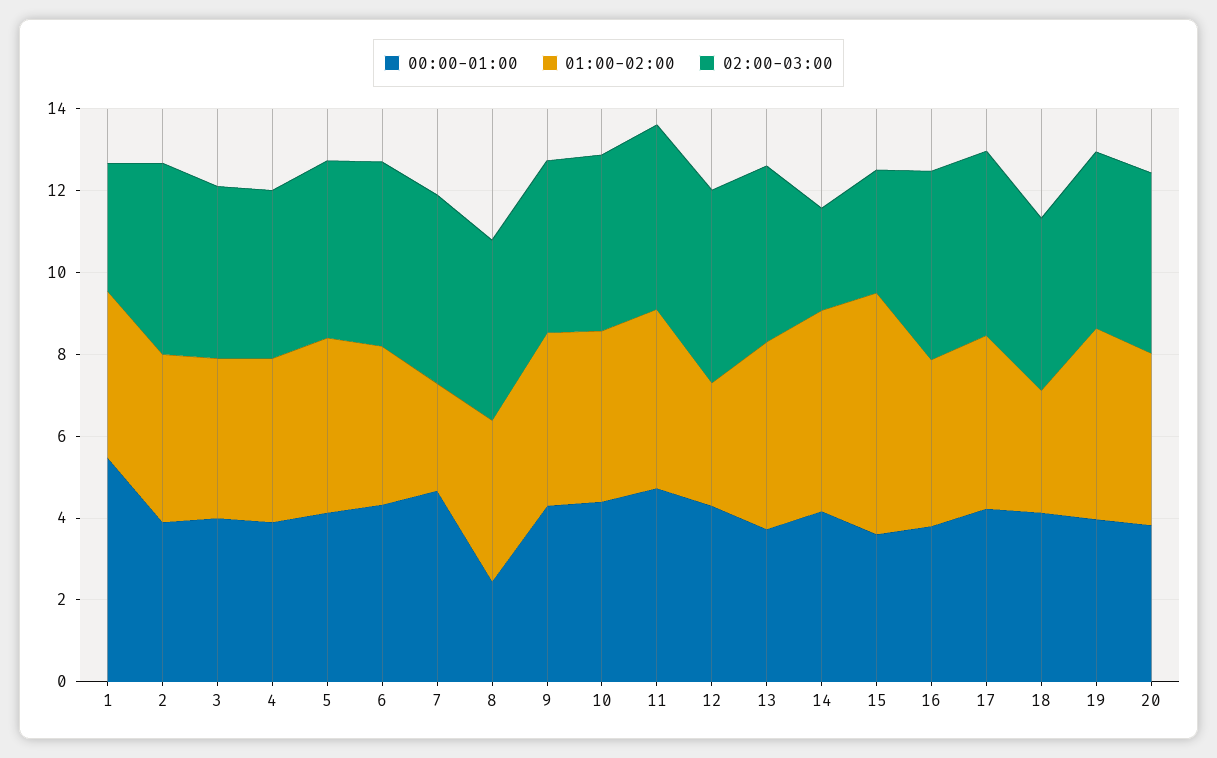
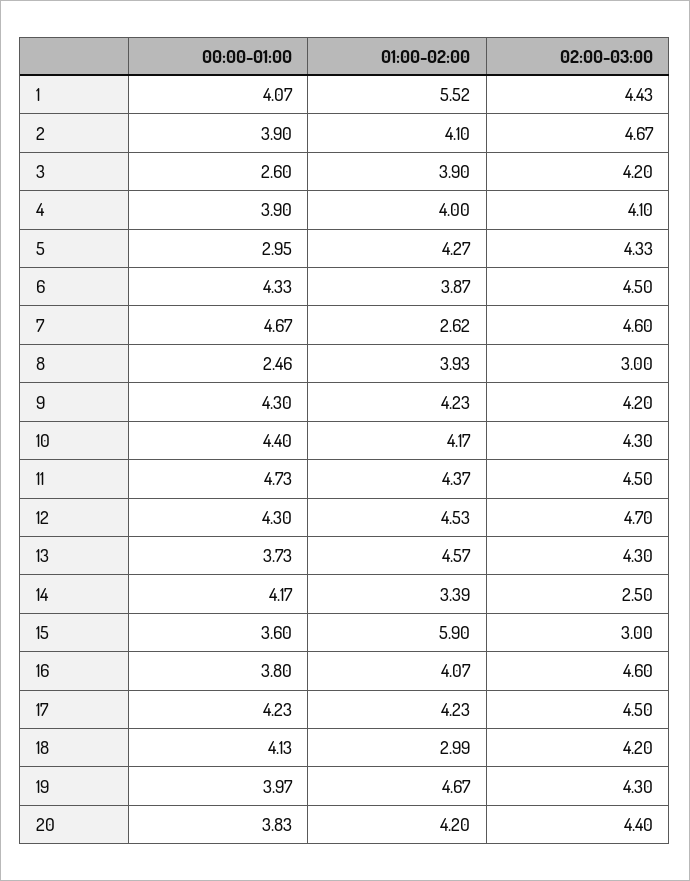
  {
    "00:00-01:00": {
-     "1": 5.5,
+     "1": 4.07,
      "2": 3.9,
-     "3": 4,
+     "3": 2.6,
      "4": 3.9,
-     "5": 4,
+     "5": 2.95,
      "6": 4.33,
      "7": 4.67,
      "8": 2.46,
      "9": 4.3,
      "10": 4.4,
      "11": 4.73,
      "12": 4.3,
      "13": 3.73,
      "14": 4.17,
      "15": 3.6,
      "16": 3.8,
      "17": 4.23,
      "18": 4.13,
      "19": 3.97,
      "20": 3.83
    },
    "01:00-02:00": {
-     "1": 4,
+     "1": 5.52,
      "2": 4.1,
      "3": 3.9,
      "4": 4,
      "5": 4.27,
      "6": 3.87,
      "7": 2.62,
      "8": 3.93,
      "9": 4.23,
      "10": 4.17,
      "11": 4.37,
-     "12": 3,
+     "12": 4.53,
      "13": 4.57,
-     "14": 5,
+     "14": 3.39,
      "15": 5.9,
      "16": 4.07,
      "17": 4.23,
      "18": 2.99,
      "19": 4.67,
      "20": 4.2
    },
    "02:00-03:00": {
-     "1": 3,
+     "1": 4.43,
      "2": 4.67,
      "3": 4.2,
      "4": 4.1,
      "5": 4.33,
      "6": 4.5,
      "7": 4.6,
-     "8": 4.5,
+     "8": 3,
      "9": 4.2,
      "10": 4.3,
      "11": 4.5,
      "12": 4.7,
      "13": 4.3,
      "14": 2.5,
      "15": 3,
      "16": 4.6,
      "17": 4.5,
      "18": 4.2,
      "19": 4.3,
      "20": 4.4
    }
  }

